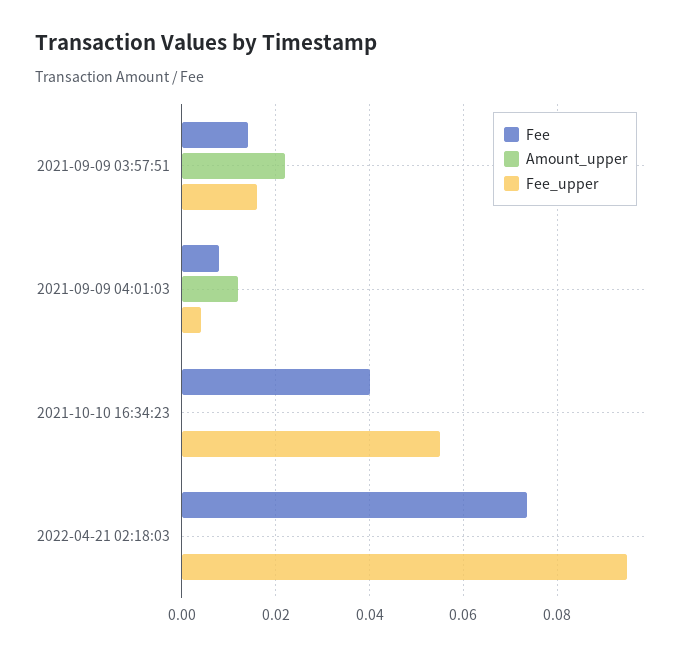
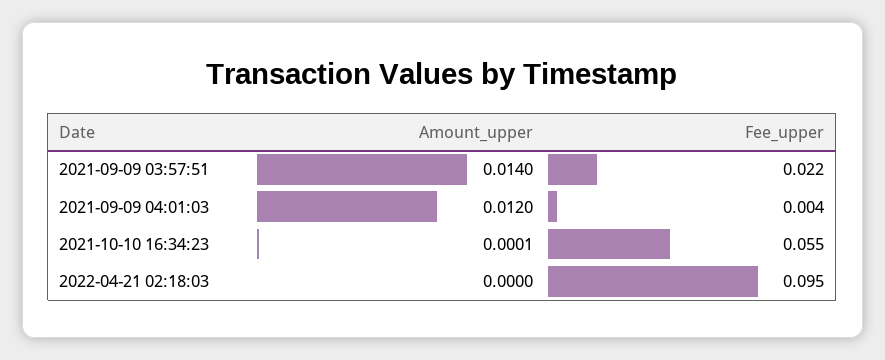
  {
-   "Fee": {
-     "2021-09-09 03:57:51": 0.014,
-     "2021-09-09 04:01:03": 0.008,
-     "2021-10-10 16:34:23": 0.04,
-     "2022-04-21 02:18:03": 0.074
-   },
    "Amount_upper": {
-     "2021-09-09 03:57:51": 0.022,
+     "2021-09-09 03:57:51": 0.014,
      "2021-09-09 04:01:03": 0.012,
      "2021-10-10 16:34:23": 0.0001,
      "2022-04-21 02:18:03": 0
    },
    "Fee_upper": {
-     "2021-09-09 03:57:51": 0.016,
+     "2021-09-09 03:57:51": 0.022,
      "2021-09-09 04:01:03": 0.004,
      "2021-10-10 16:34:23": 0.055,
      "2022-04-21 02:18:03": 0.095
    }
  }

